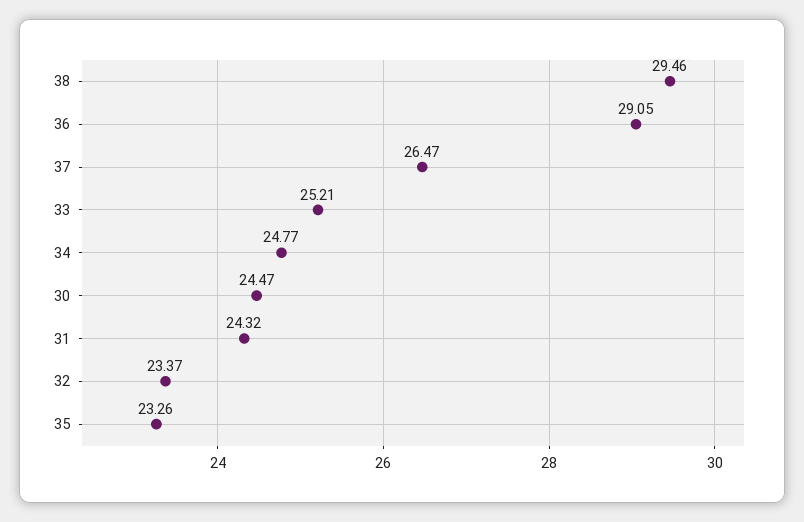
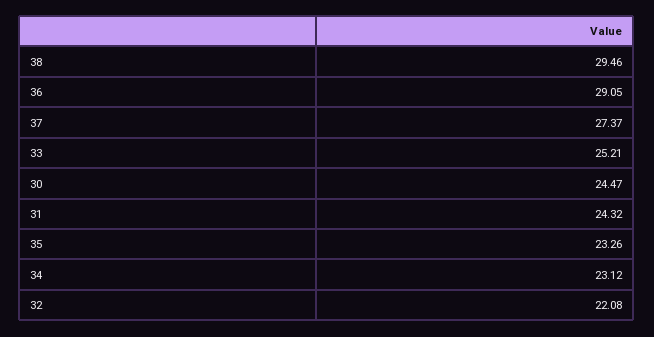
  {
    "38": 29.46,
    "36": 29.05,
-   "37": 26.47,
+   "37": 27.37,
    "33": 25.21,
-   "34": 24.77,
+   "34": 23.12,
    "30": 24.47,
    "31": 24.32,
-   "32": 23.37,
+   "32": 22.08,
    "35": 23.26
  }

